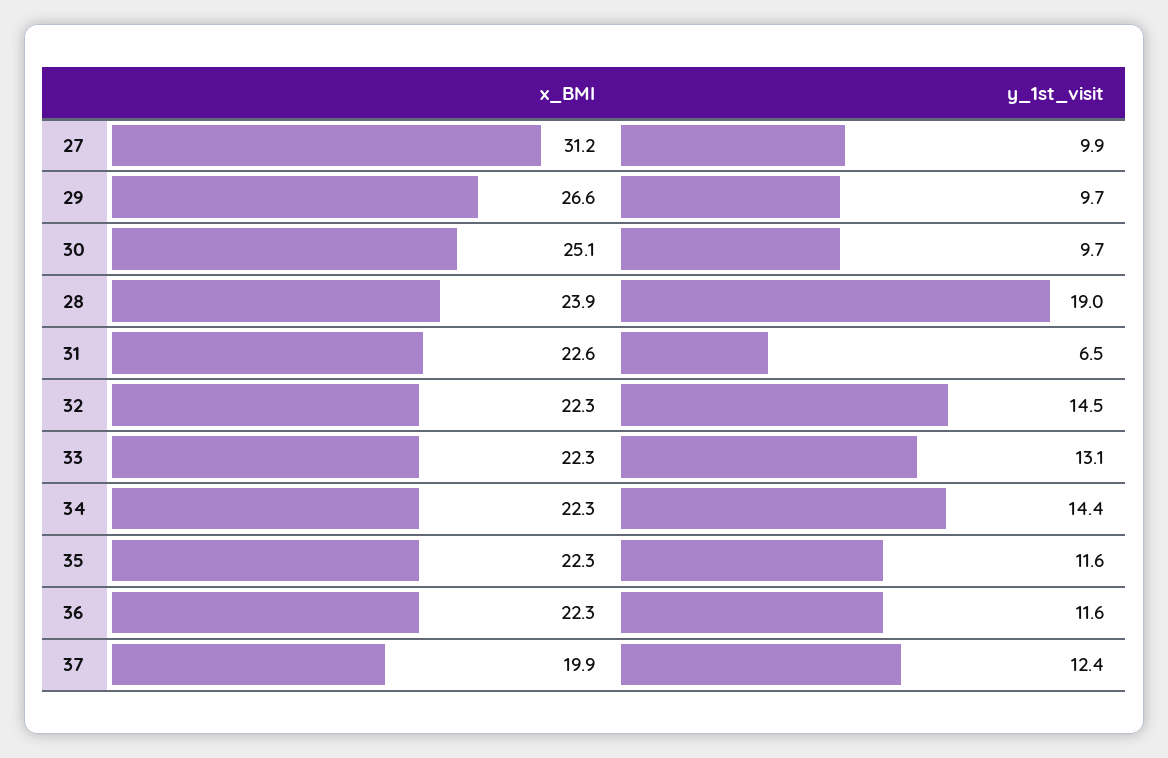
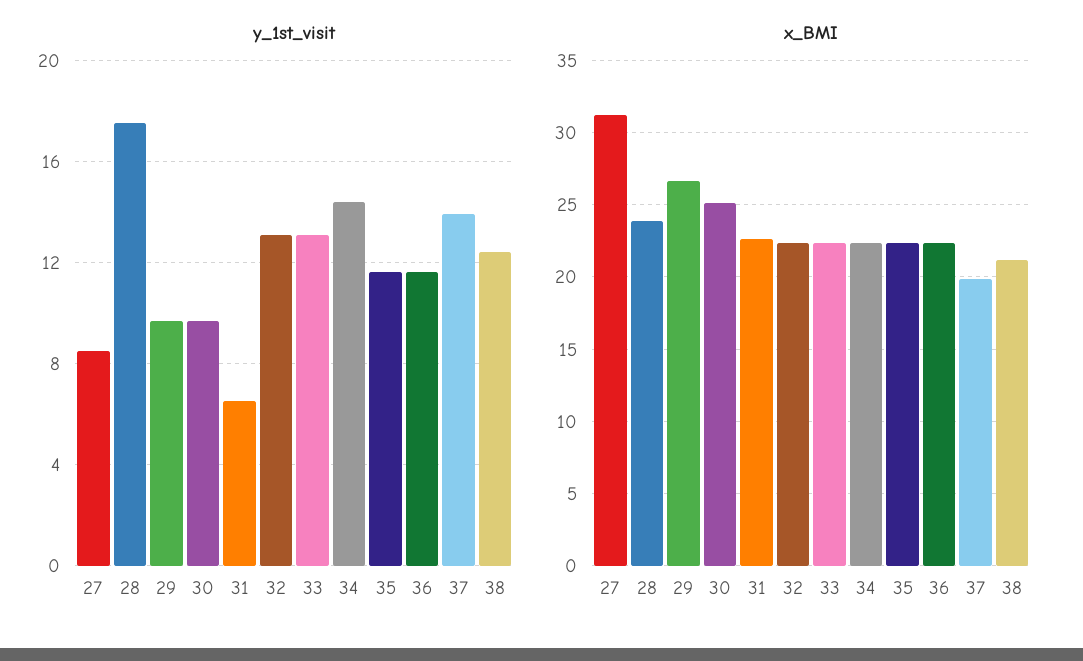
  {
    "x_BMI": {
      "27": 31.2,
      "29": 26.6,
      "30": 25.1,
      "28": 23.9,
      "31": 22.6,
      "32": 22.3,
      "33": 22.3,
      "34": 22.3,
      "35": 22.3,
      "36": 22.3,
-     "37": 19.9
+     "37": 19.9,
+     "38": 21
    },
    "y_1st_visit": {
-     "27": 9.9,
+     "27": 8.5,
      "29": 9.7,
      "30": 9.7,
-     "28": 19,
+     "28": 17.5,
      "31": 6.5,
-     "32": 14.5,
+     "32": 13,
      "33": 13.1,
      "34": 14.4,
      "35": 11.6,
      "36": 11.6,
-     "37": 12.4
+     "37": 14,
+     "38": 12.5
    }
  }

